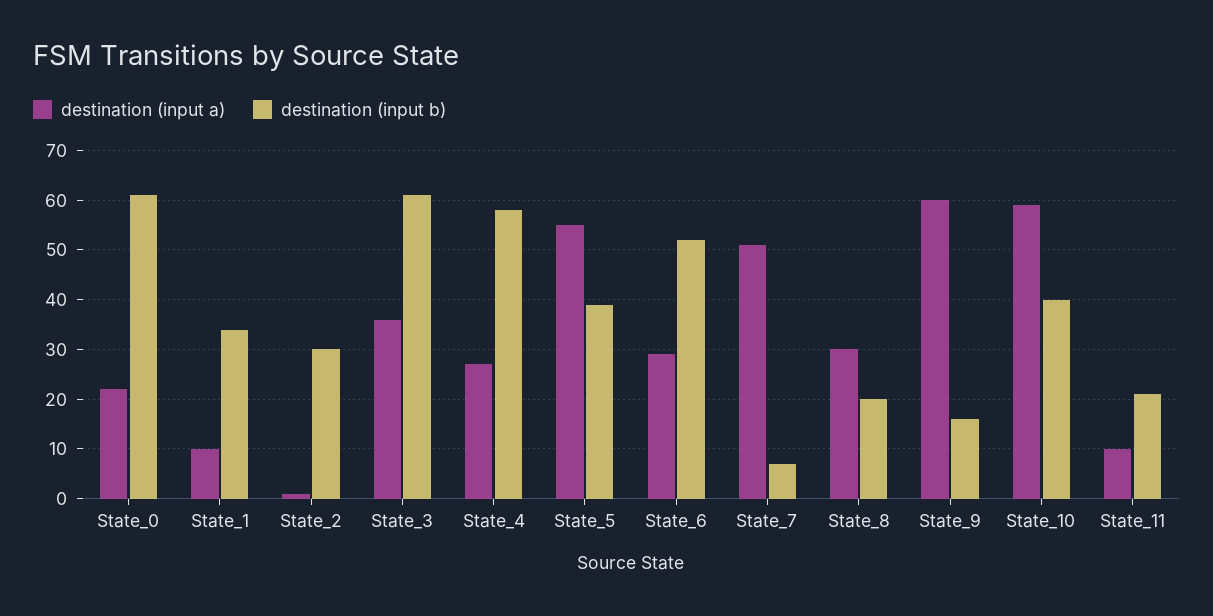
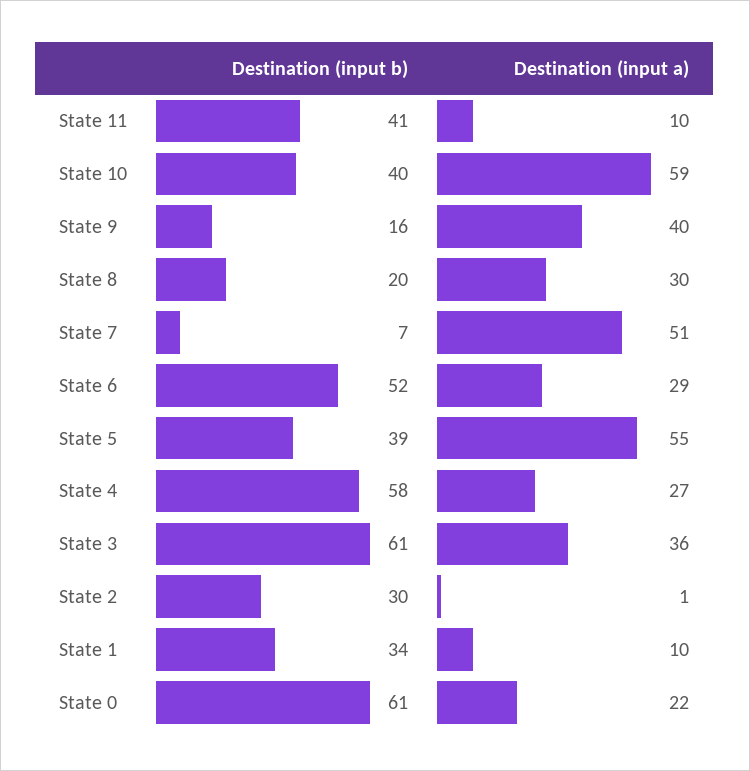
  {
    "destination (input a)": {
      "State_0": 22,
      "State_1": 10,
      "State_2": 1,
      "State_3": 36,
      "State_4": 27,
      "State_5": 55,
      "State_6": 29,
      "State_7": 51,
      "State_8": 30,
-     "State_9": 60,
+     "State_9": 40,
      "State_10": 59,
      "State_11": 10
    },
    "destination (input b)": {
      "State_0": 61,
      "State_1": 34,
      "State_2": 30,
      "State_3": 61,
      "State_4": 58,
      "State_5": 39,
      "State_6": 52,
      "State_7": 7,
      "State_8": 20,
      "State_9": 16,
      "State_10": 40,
-     "State_11": 20
+     "State_11": 41
    }
  }

